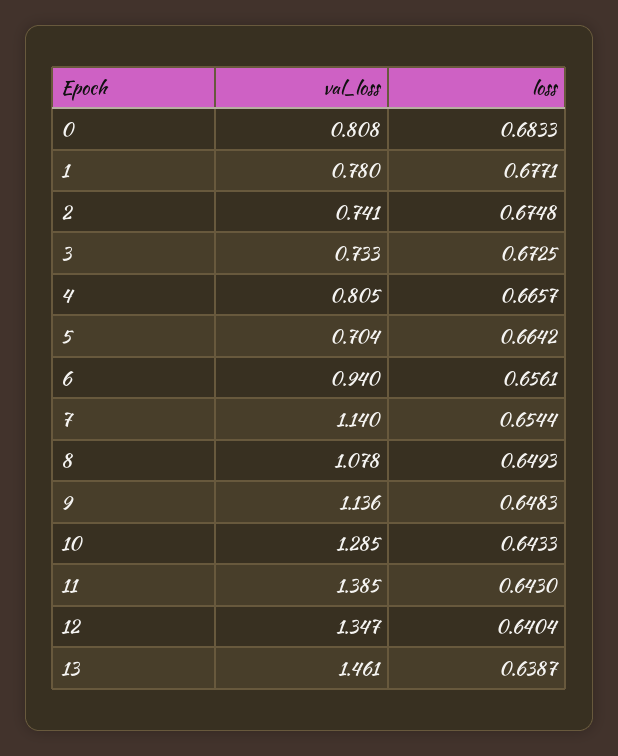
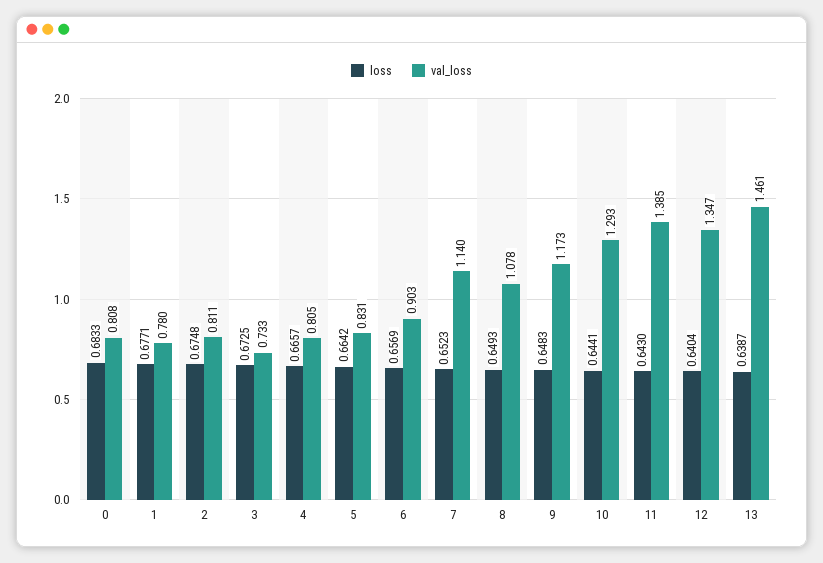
  {
    "val_loss": {
      "0": 0.808,
      "1": 0.78,
-     "2": 0.741,
+     "2": 0.811,
      "3": 0.733,
      "4": 0.805,
-     "5": 0.704,
+     "5": 0.831,
-     "6": 0.94,
+     "6": 0.903,
      "7": 1.14,
      "8": 1.078,
-     "9": 1.136,
+     "9": 1.173,
-     "10": 1.285,
+     "10": 1.293,
      "11": 1.385,
      "12": 1.347,
      "13": 1.461
    },
    "loss": {
      "0": 0.6833,
      "1": 0.6771,
      "2": 0.6748,
      "3": 0.6725,
      "4": 0.6657,
      "5": 0.6642,
-     "6": 0.6561,
+     "6": 0.6569,
-     "7": 0.6544,
+     "7": 0.6523,
      "8": 0.6493,
      "9": 0.6483,
-     "10": 0.6433,
+     "10": 0.6441,
      "11": 0.643,
      "12": 0.6404,
      "13": 0.6387
    }
  }

